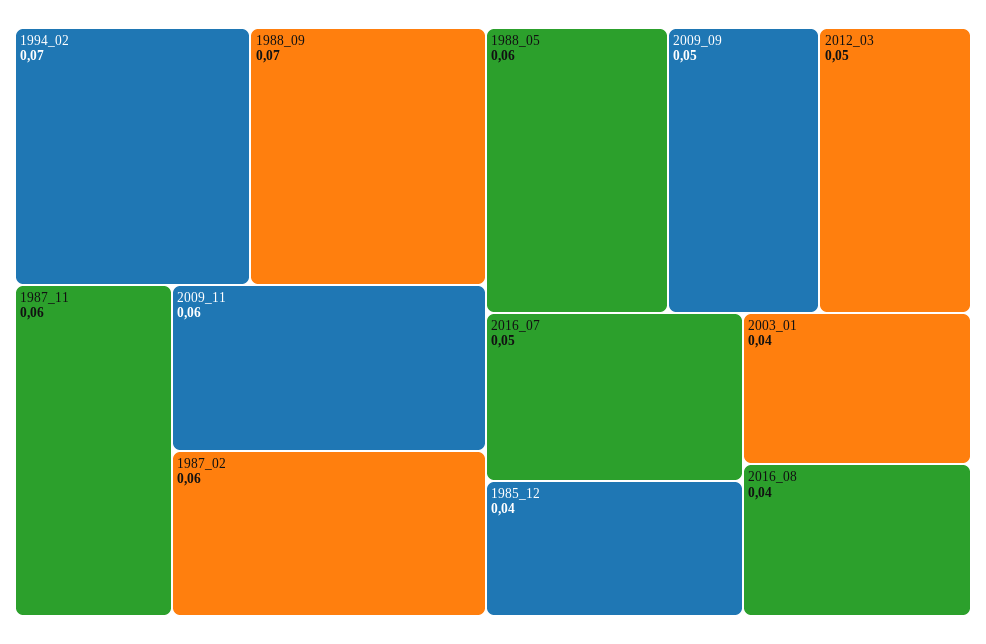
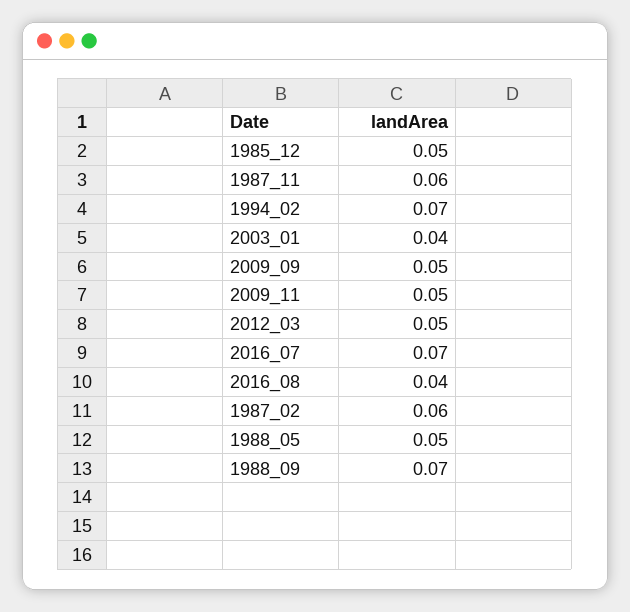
  {
    "1994_02": 0.07,
    "1988_09": 0.07,
    "1987_11": 0.06,
-   "2009_11": 0.06,
+   "2009_11": 0.05,
    "1987_02": 0.06,
-   "1988_05": 0.06,
+   "1988_05": 0.05,
    "2009_09": 0.05,
    "2012_03": 0.05,
-   "2016_07": 0.05,
+   "2016_07": 0.07,
-   "1985_12": 0.04,
+   "1985_12": 0.05,
    "2003_01": 0.04,
    "2016_08": 0.04
  }

